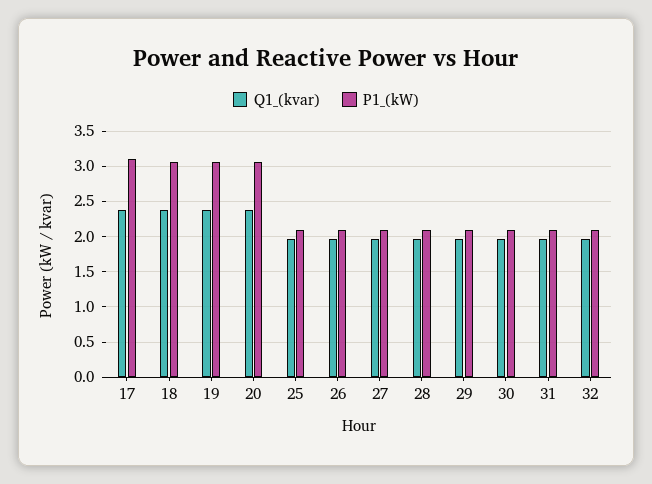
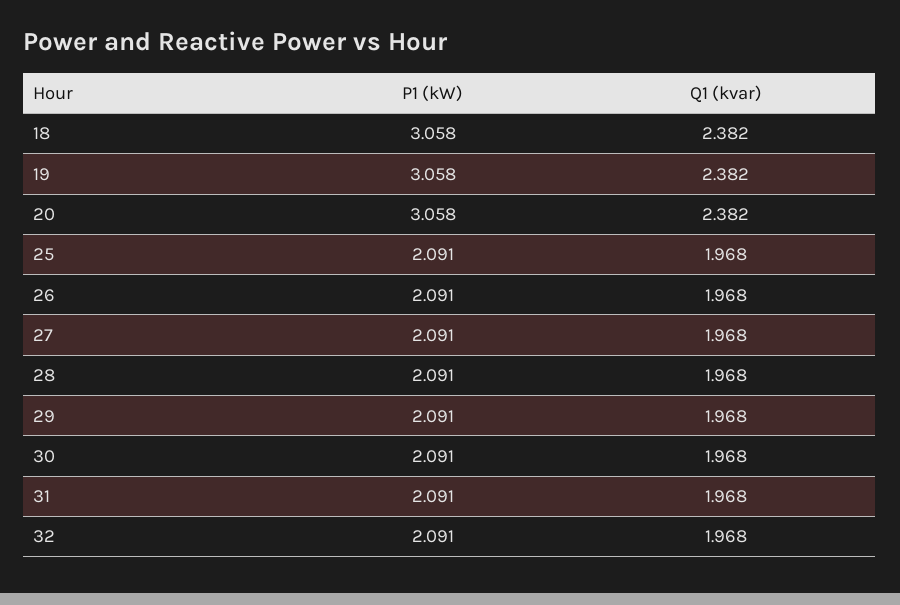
  {
    "Q1_(kvar)": {
-     "17": 2.4,
      "18": 2.382,
      "19": 2.382,
      "20": 2.382,
      "25": 1.968,
      "26": 1.968,
      "27": 1.968,
      "28": 1.968,
      "29": 1.968,
      "30": 1.968,
      "31": 1.968,
      "32": 1.968
    },
    "P1_(kW)": {
-     "17": 3.1,
      "18": 3.058,
      "19": 3.058,
      "20": 3.058,
      "25": 2.091,
      "26": 2.091,
      "27": 2.091,
      "28": 2.091,
      "29": 2.091,
      "30": 2.091,
      "31": 2.091,
      "32": 2.091
    }
  }

